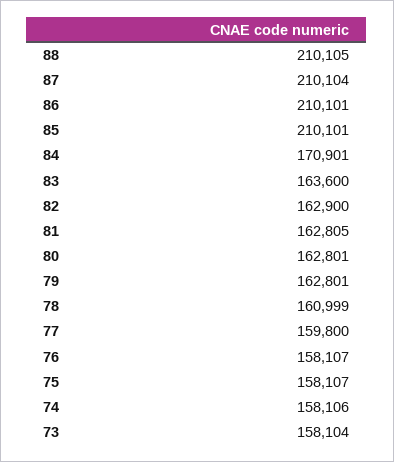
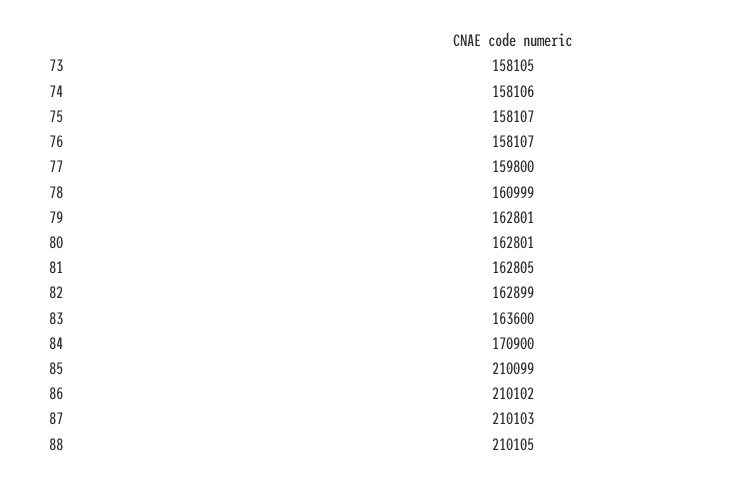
  {
    "88": 210105,
-   "87": 210104,
+   "87": 210103,
-   "86": 210101,
+   "86": 210102,
-   "85": 210101,
+   "85": 210099,
-   "84": 170901,
+   "84": 170900,
    "83": 163600,
-   "82": 162900,
+   "82": 162899,
    "81": 162805,
    "80": 162801,
    "79": 162801,
    "78": 160999,
    "77": 159800,
    "76": 158107,
    "75": 158107,
    "74": 158106,
-   "73": 158104
+   "73": 158105
  }

